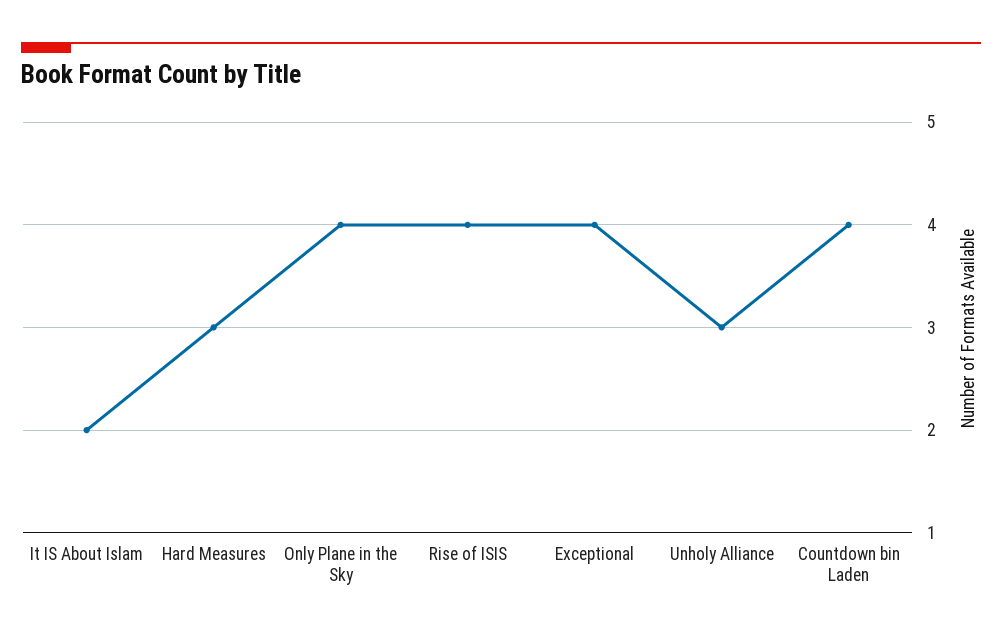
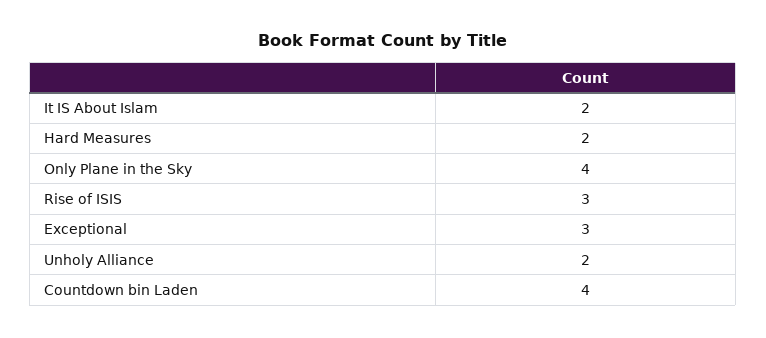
  {
    "It IS About Islam": 2,
-   "Hard Measures": 3,
+   "Hard Measures": 2,
    "Only Plane in the Sky": 4,
-   "Rise of ISIS": 4,
+   "Rise of ISIS": 3,
-   "Exceptional": 4,
+   "Exceptional": 3,
-   "Unholy Alliance": 3,
+   "Unholy Alliance": 2,
    "Countdown bin Laden": 4
  }

